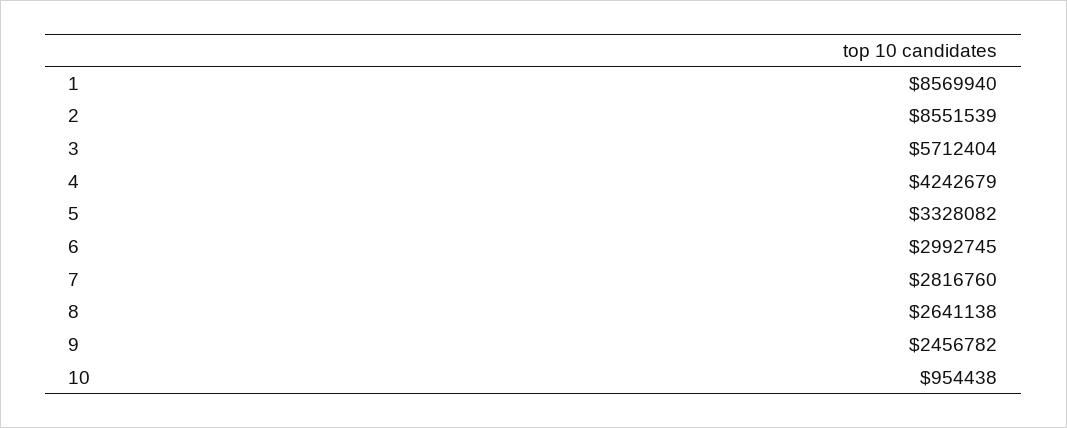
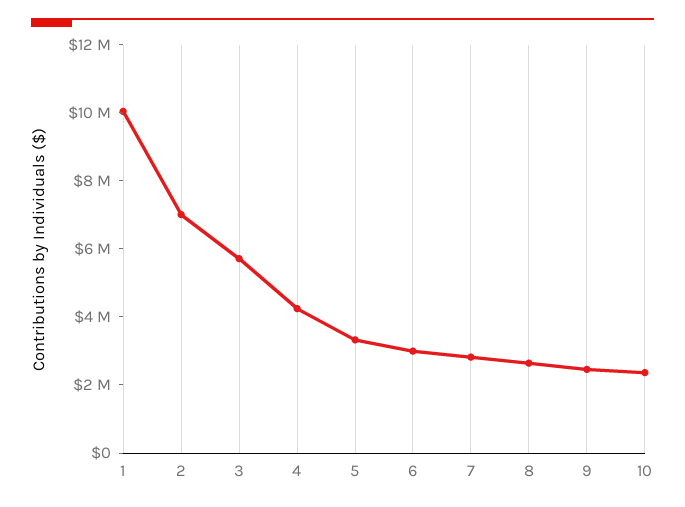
  {
-   "1": 8569940,
+   "1": 10000000,
-   "2": 8551539,
+   "2": 7000000,
    "3": 5712404,
    "4": 4242679,
    "5": 3328082,
    "6": 2992745,
    "7": 2816760,
    "8": 2641138,
    "9": 2456782,
-   "10": 954438
+   "10": 2500000
  }

